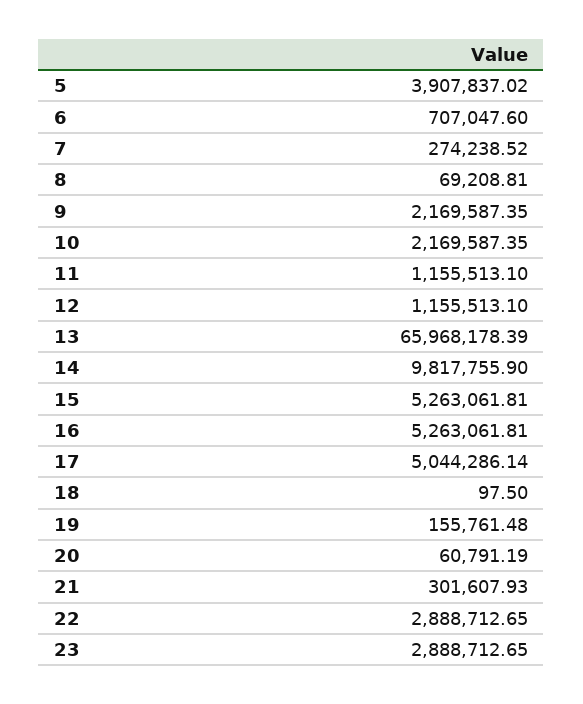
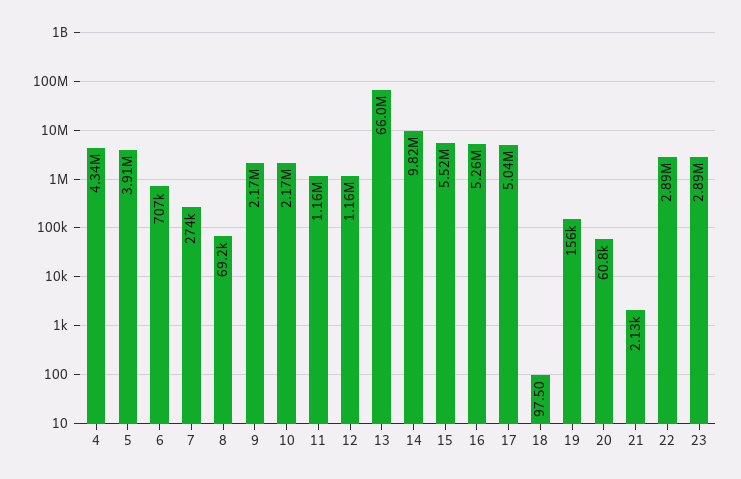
  {
    "5": 3907837.02,
    "6": 707047.6,
    "7": 274238.52,
    "8": 69208.81,
    "9": 2169587.35,
    "10": 2169587.35,
    "11": 1155513.1,
    "12": 1155513.1,
    "13": 65968178.39,
    "14": 9817755.9,
-   "15": 5263061.81,
+   "15": 5520000,
    "16": 5263061.81,
    "17": 5044286.14,
    "18": 97.5,
    "19": 155761.48,
    "20": 60791.19,
-   "21": 301607.93,
+   "21": 2130,
    "22": 2888712.65,
-   "23": 2888712.65
+   "23": 2888712.65,
+   "4": 4340000
  }

